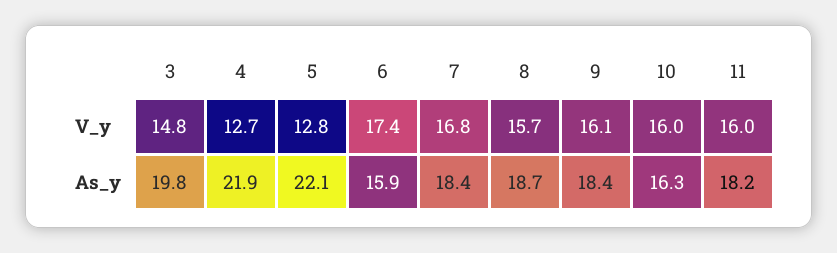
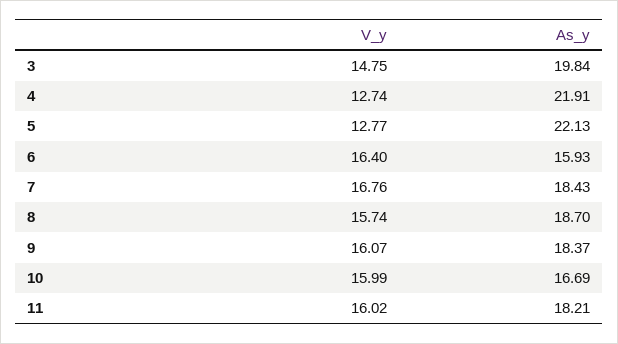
  {
    "3": {
      "V_y": 14.75,
      "As_y": 19.84
    },
    "4": {
      "V_y": 12.74,
      "As_y": 21.91
    },
    "5": {
      "V_y": 12.77,
      "As_y": 22.13
    },
    "6": {
-     "V_y": 17.4,
+     "V_y": 16.4,
      "As_y": 15.93
    },
    "7": {
      "V_y": 16.76,
      "As_y": 18.43
    },
    "8": {
      "V_y": 15.74,
      "As_y": 18.7
    },
    "9": {
      "V_y": 16.07,
      "As_y": 18.37
    },
    "10": {
      "V_y": 15.99,
-     "As_y": 16.3
+     "As_y": 16.69
    },
    "11": {
      "V_y": 16.02,
      "As_y": 18.21
    }
  }

